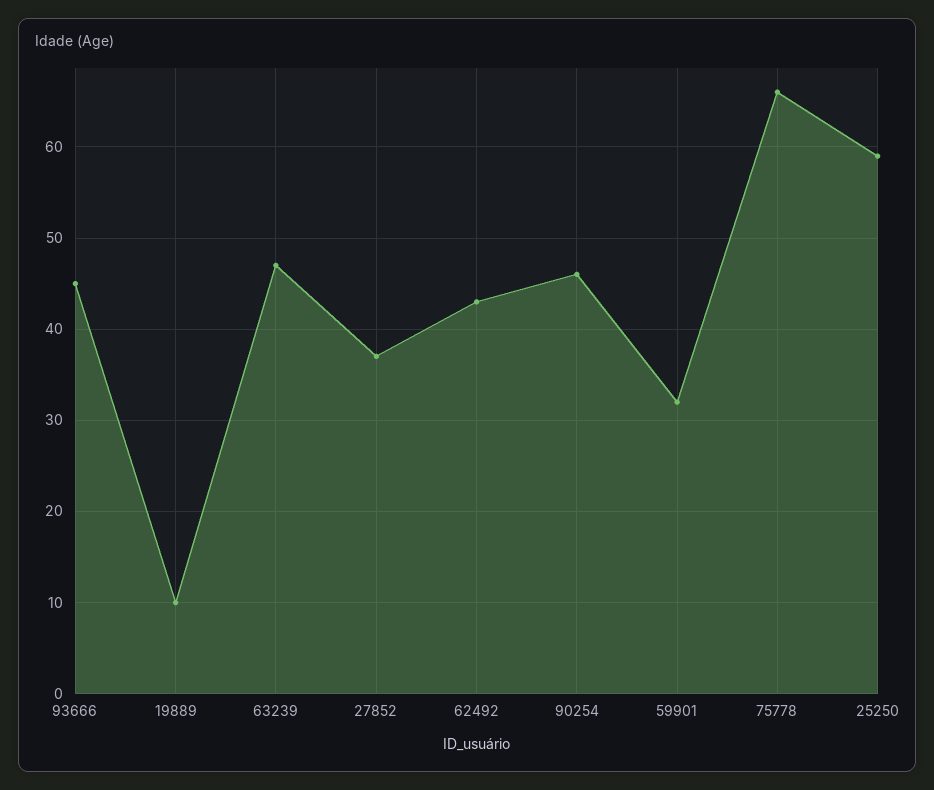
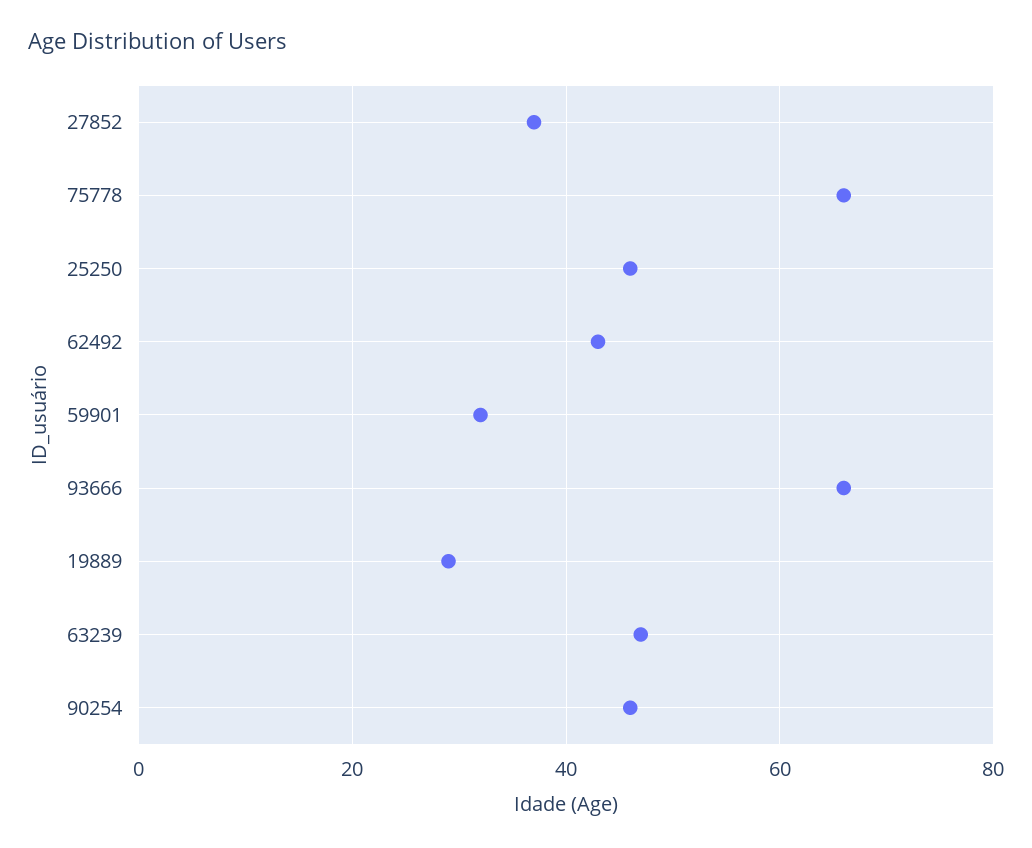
  {
-   "93666": 45,
+   "93666": 65,
-   "19889": 10,
+   "19889": 30,
    "63239": 47,
    "27852": 37,
    "62492": 43,
    "90254": 46,
    "59901": 32,
    "75778": 66,
-   "25250": 59
+   "25250": 45
  }

